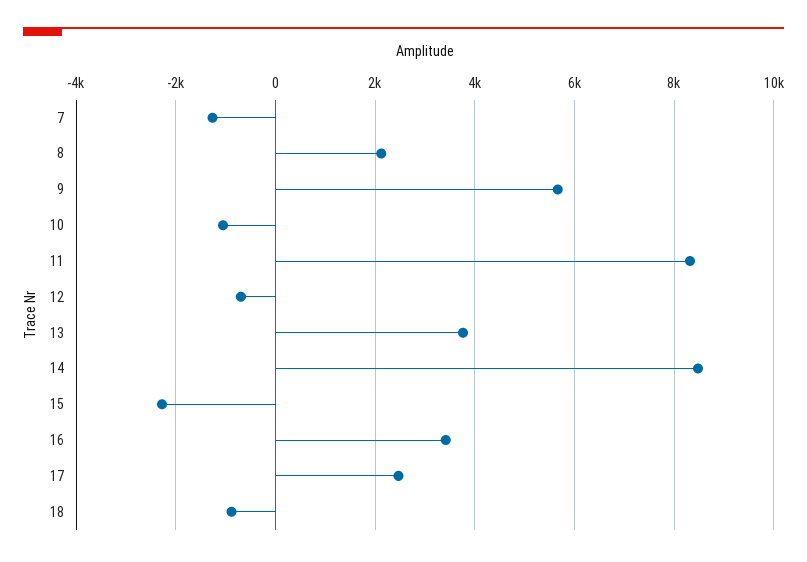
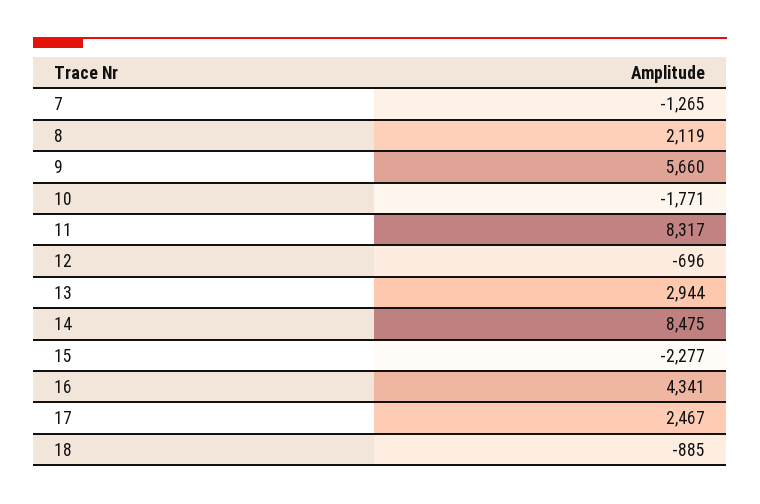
  {
    "7": -1265,
    "8": 2119,
    "9": 5660,
-   "10": -1000,
+   "10": -1771,
    "11": 8317,
    "12": -696,
-   "13": 3800,
+   "13": 2944,
    "14": 8475,
    "15": -2277,
-   "16": 3400,
+   "16": 4341,
    "17": 2467,
    "18": -885
  }

